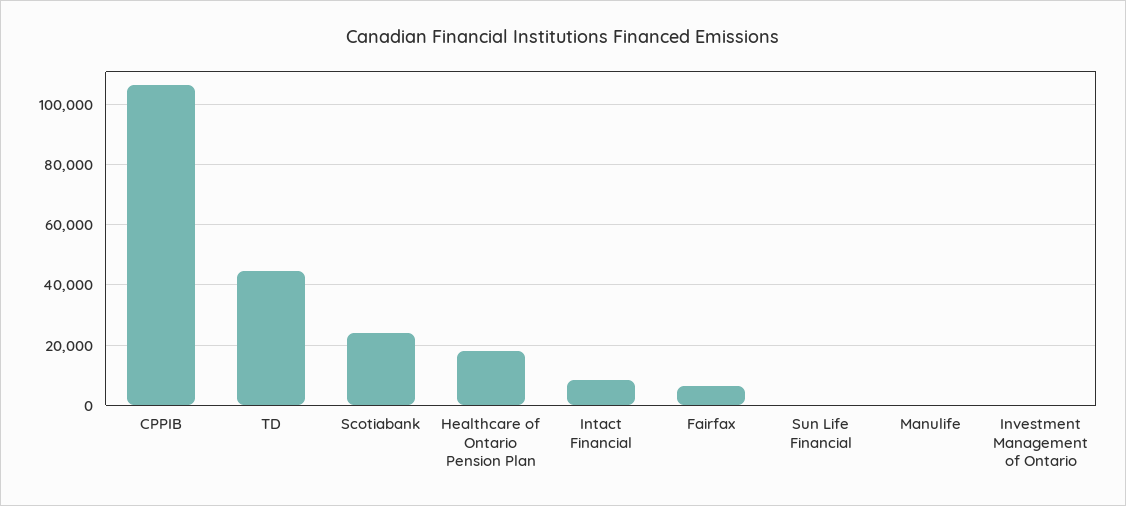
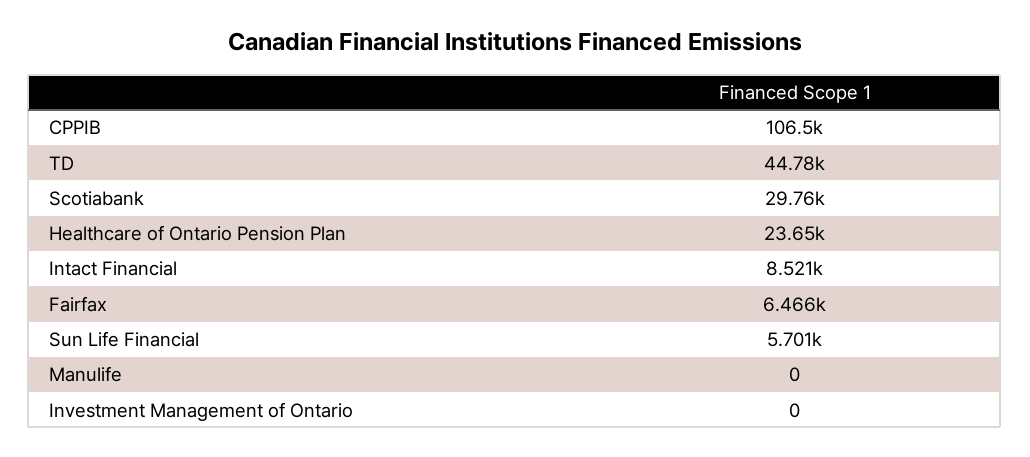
  {
    "CPPIB": 106500,
    "TD": 44780,
-   "Scotiabank": 24000,
+   "Scotiabank": 29760,
-   "Healthcare of Ontario Pension Plan": 18000,
+   "Healthcare of Ontario Pension Plan": 23650,
    "Intact Financial": 8521,
    "Fairfax": 6466,
-   "Sun Life Financial": 0,
+   "Sun Life Financial": 5701,
    "Manulife": 0,
    "Investment Management of Ontario": 0
  }

